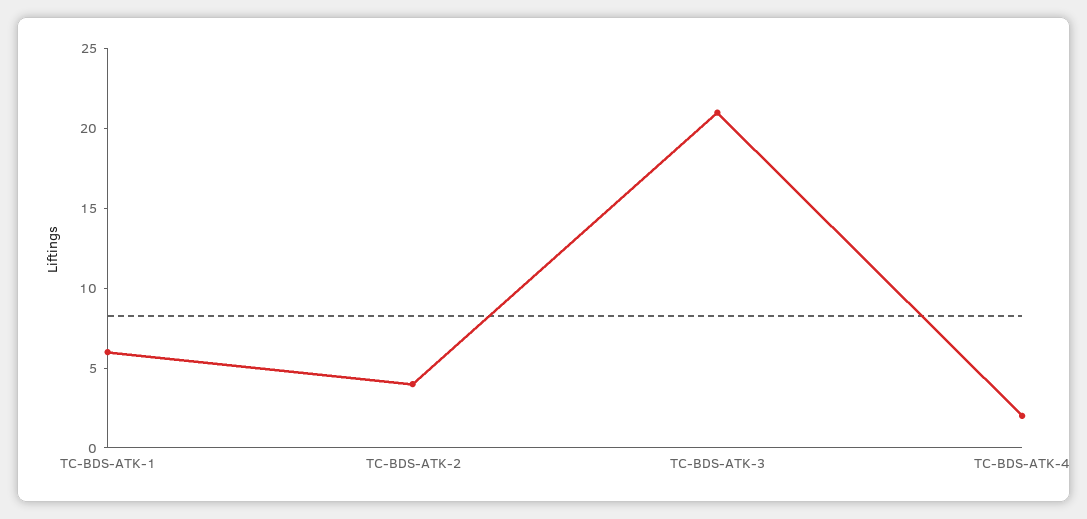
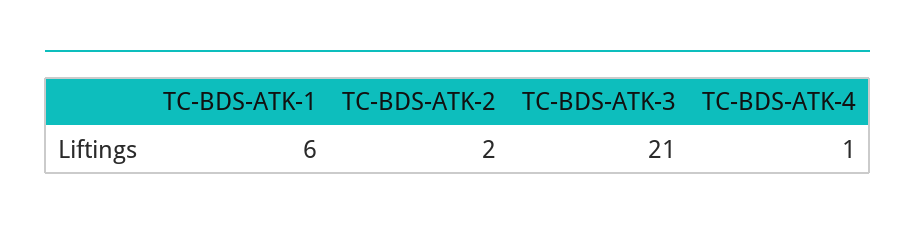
  {
    "TC-BDS-ATK-1": 6,
-   "TC-BDS-ATK-2": 4,
+   "TC-BDS-ATK-2": 2,
    "TC-BDS-ATK-3": 21,
-   "TC-BDS-ATK-4": 2
+   "TC-BDS-ATK-4": 1
  }

